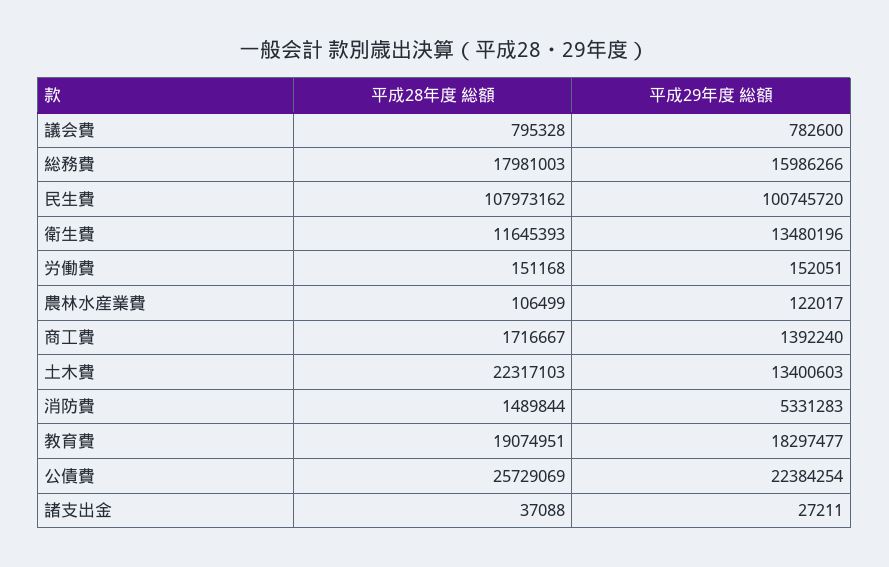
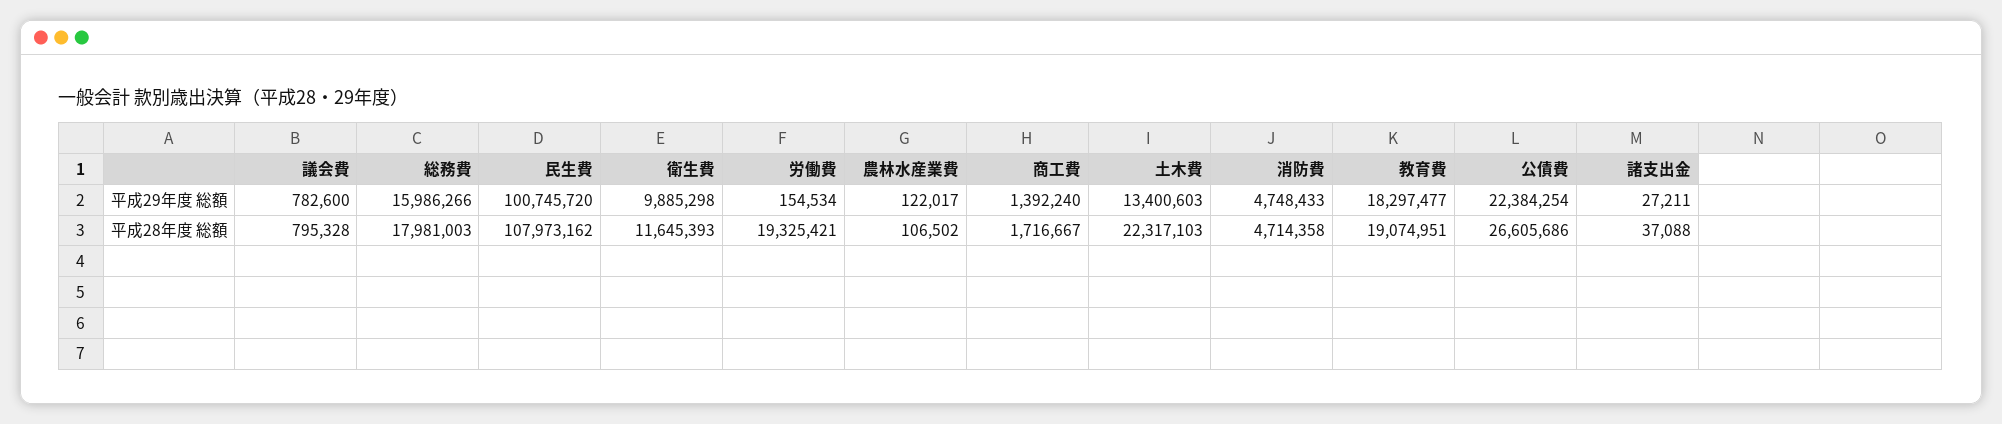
  {
    "平成28年度 総額": {
      "議会費": 795328,
      "総務費": 17981003,
      "民生費": 107973162,
      "衛生費": 11645393,
-     "労働費": 151168,
+     "労働費": 19325421,
-     "農林水産業費": 106499,
+     "農林水産業費": 106502,
      "商工費": 1716667,
      "土木費": 22317103,
-     "消防費": 1489844,
+     "消防費": 4714358,
      "教育費": 19074951,
-     "公債費": 25729069,
+     "公債費": 26605686,
      "諸支出金": 37088
    },
    "平成29年度 総額": {
      "議会費": 782600,
      "総務費": 15986266,
      "民生費": 100745720,
-     "衛生費": 13480196,
+     "衛生費": 9885298,
-     "労働費": 152051,
+     "労働費": 154534,
      "農林水産業費": 122017,
      "商工費": 1392240,
      "土木費": 13400603,
-     "消防費": 5331283,
+     "消防費": 4748433,
      "教育費": 18297477,
      "公債費": 22384254,
      "諸支出金": 27211
    }
  }

